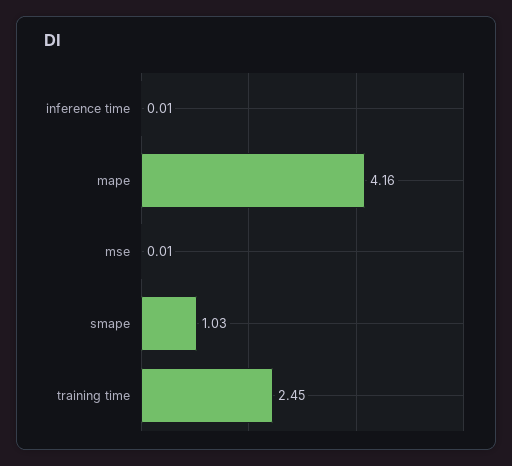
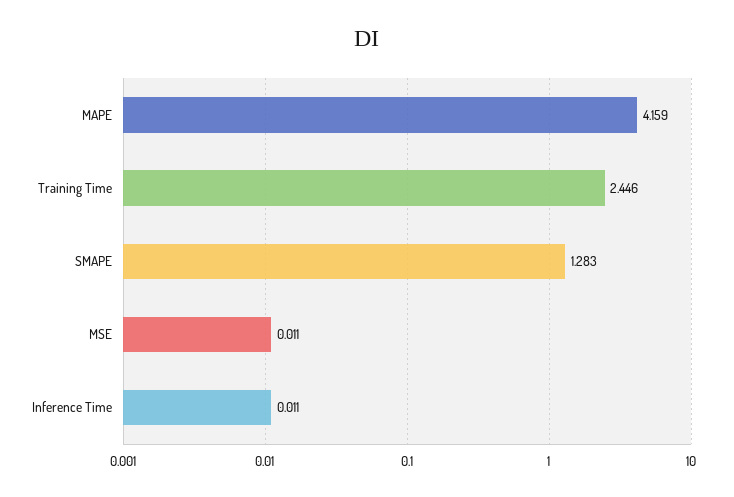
  {
    "inference time": 0.011,
    "mape": 4.159,
    "mse": 0.011,
-   "smape": 1.03,
+   "smape": 1.283,
    "training time": 2.446
  }

